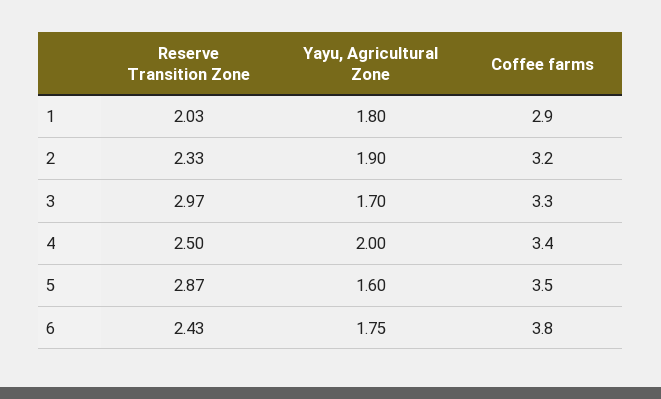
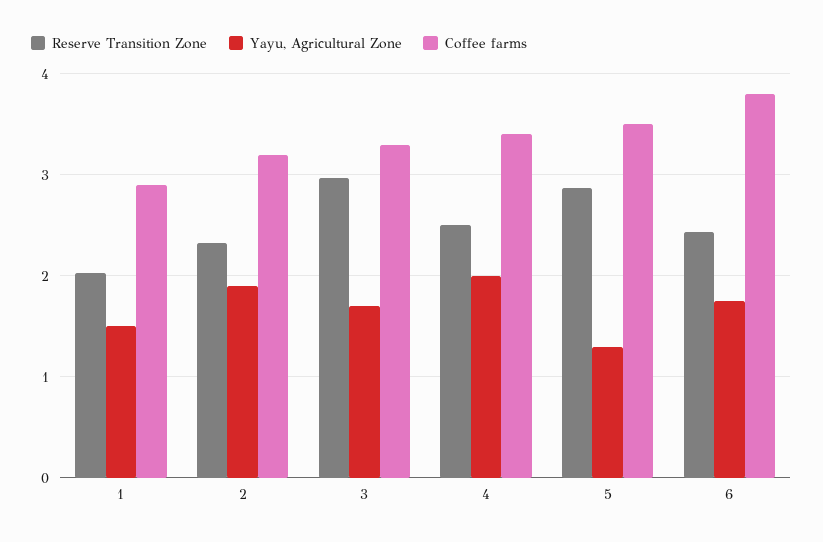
  {
    "Reserve Transition Zone": {
      "1": 2.03,
      "2": 2.33,
      "3": 2.97,
      "4": 2.5,
      "5": 2.87,
      "6": 2.43
    },
    "Yayu, Agricultural Zone": {
-     "1": 1.8,
+     "1": 1.5,
      "2": 1.9,
      "3": 1.7,
      "4": 2,
-     "5": 1.6,
+     "5": 1.3,
      "6": 1.75
    },
    "Coffee farms": {
      "1": 2.9,
      "2": 3.2,
      "3": 3.3,
      "4": 3.4,
      "5": 3.5,
      "6": 3.8
    }
  }

